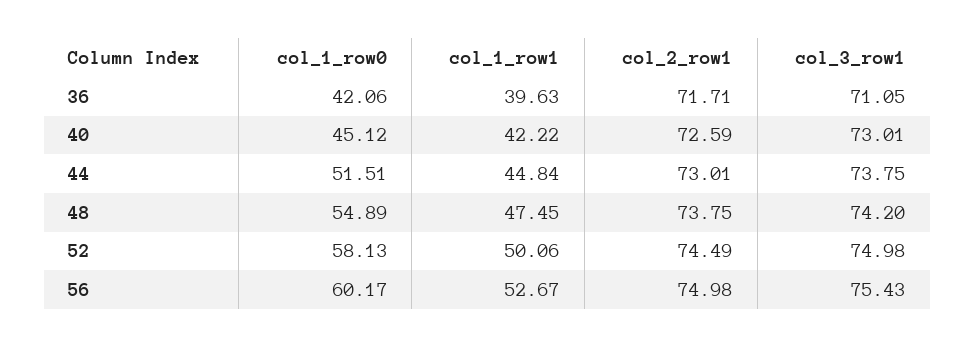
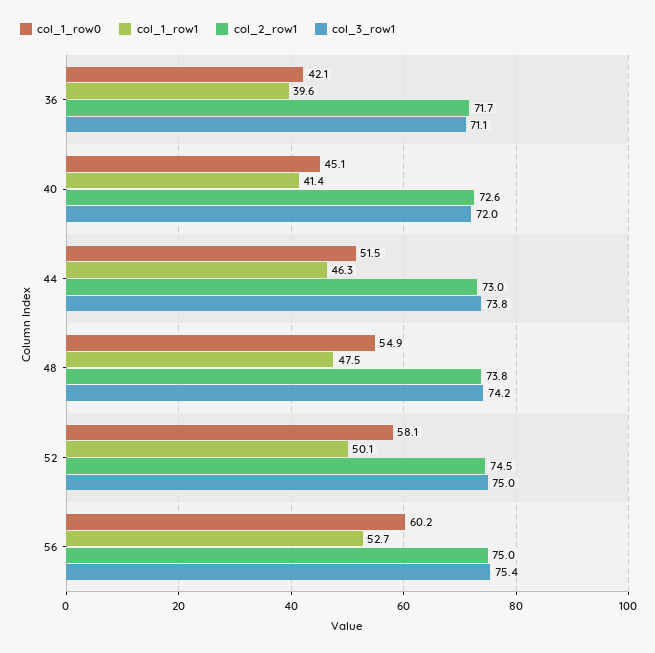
  {
    "col_1_row0": {
      "36": 42.06,
      "40": 45.12,
      "44": 51.51,
      "48": 54.89,
      "52": 58.13,
      "56": 60.17
    },
    "col_1_row1": {
      "36": 39.63,
-     "40": 42.22,
+     "40": 41.4,
-     "44": 44.84,
+     "44": 46.3,
      "48": 47.45,
      "52": 50.06,
      "56": 52.67
    },
    "col_2_row1": {
      "36": 71.71,
      "40": 72.59,
      "44": 73.01,
      "48": 73.75,
      "52": 74.49,
      "56": 74.98
    },
    "col_3_row1": {
      "36": 71.05,
-     "40": 73.01,
+     "40": 72,
      "44": 73.75,
      "48": 74.2,
      "52": 74.98,
      "56": 75.43
    }
  }

